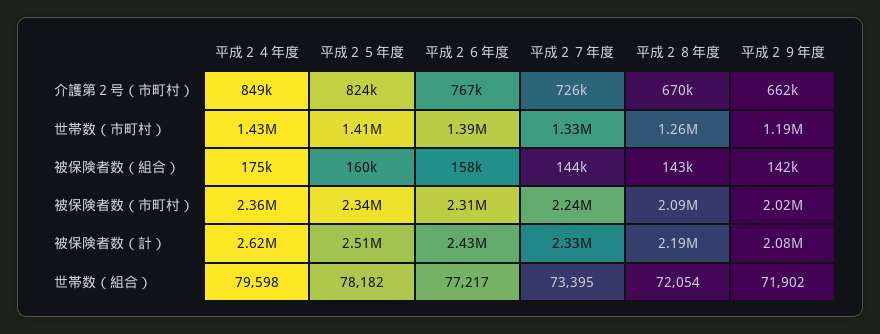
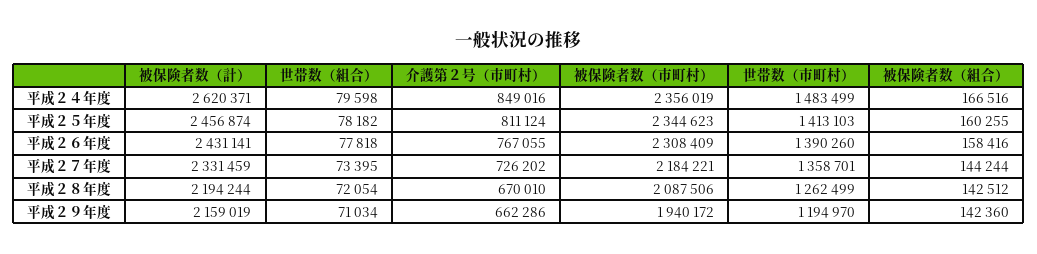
  {
    "平成２４年度": {
      "介護第２号（市町村）": 849016,
-     "世帯数（市町村）": 1430000,
+     "世帯数（市町村）": 1483499,
-     "被保険者数（組合）": 175000,
+     "被保険者数（組合）": 166516,
      "被保険者数（市町村）": 2356019,
      "被保険者数（計）": 2620371,
      "世帯数（組合）": 79598
    },
    "平成２５年度": {
-     "介護第２号（市町村）": 824000,
+     "介護第２号（市町村）": 811124,
      "世帯数（市町村）": 1413103,
      "被保険者数（組合）": 160255,
      "被保険者数（市町村）": 2344623,
-     "被保険者数（計）": 2510000,
+     "被保険者数（計）": 2456874,
      "世帯数（組合）": 78182
    },
    "平成２６年度": {
      "介護第２号（市町村）": 767055,
      "世帯数（市町村）": 1390260,
      "被保険者数（組合）": 158416,
      "被保険者数（市町村）": 2308409,
      "被保険者数（計）": 2431141,
-     "世帯数（組合）": 77217
+     "世帯数（組合）": 77818
    },
    "平成２７年度": {
      "介護第２号（市町村）": 726202,
-     "世帯数（市町村）": 1330000,
+     "世帯数（市町村）": 1358701,
      "被保険者数（組合）": 144244,
-     "被保険者数（市町村）": 2240000,
+     "被保険者数（市町村）": 2184221,
      "被保険者数（計）": 2331459,
      "世帯数（組合）": 73395
    },
    "平成２８年度": {
      "介護第２号（市町村）": 670010,
      "世帯数（市町村）": 1262499,
      "被保険者数（組合）": 142512,
      "被保険者数（市町村）": 2087506,
      "被保険者数（計）": 2194244,
      "世帯数（組合）": 72054
    },
    "平成２９年度": {
      "介護第２号（市町村）": 662286,
      "世帯数（市町村）": 1194970,
      "被保険者数（組合）": 142360,
-     "被保険者数（市町村）": 2020000,
+     "被保険者数（市町村）": 1940172,
-     "被保険者数（計）": 2080000,
+     "被保険者数（計）": 2159019,
-     "世帯数（組合）": 71902
+     "世帯数（組合）": 71034
    }
  }

